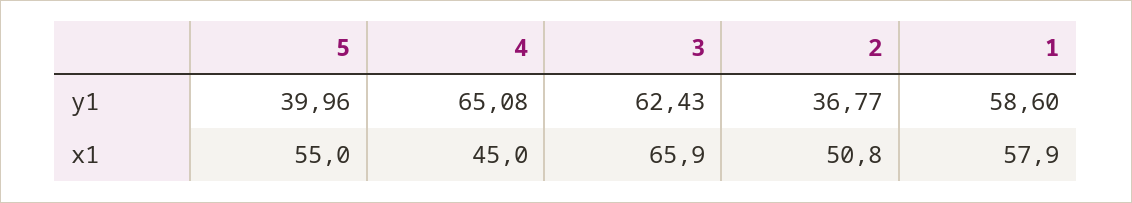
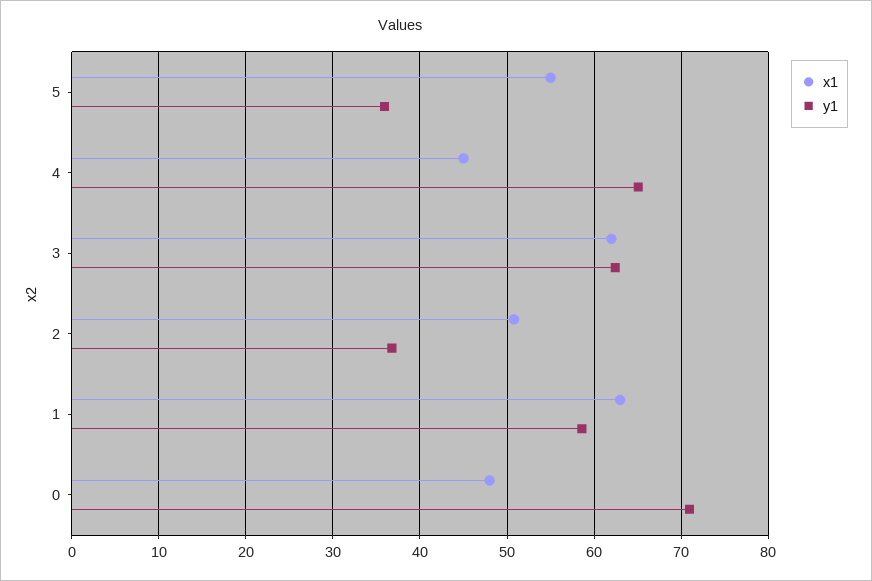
  {
    "y1": {
-     "5": 39.96,
+     "5": 36,
      "4": 65.08,
      "3": 62.43,
      "2": 36.77,
-     "1": 58.6
+     "1": 58.6,
+     "0": 71
    },
    "x1": {
      "5": 55,
      "4": 45,
-     "3": 65.9,
+     "3": 62,
      "2": 50.8,
-     "1": 57.9
+     "1": 63,
+     "0": 48
    }
  }

